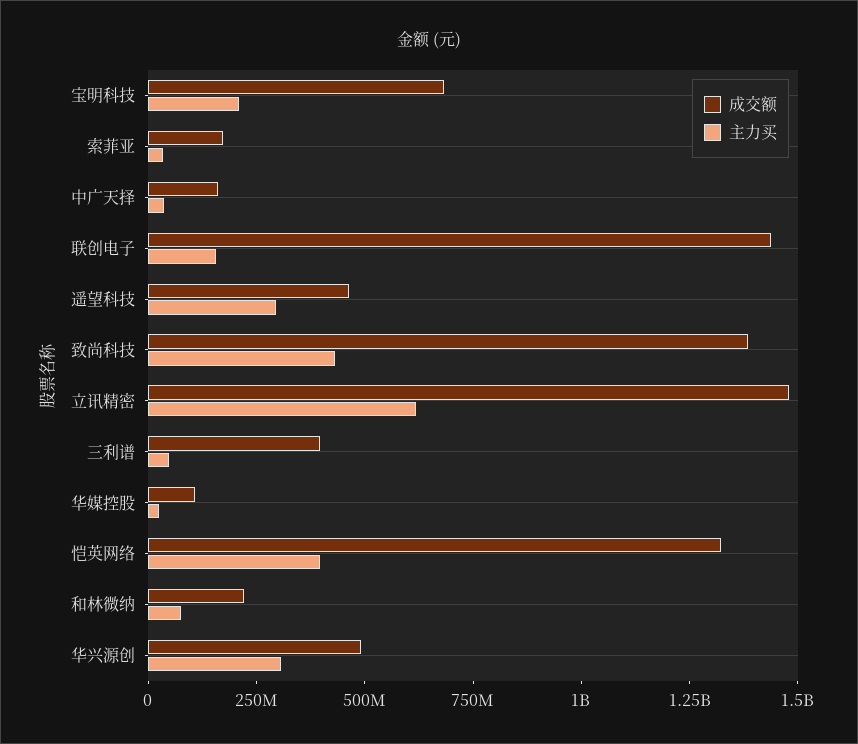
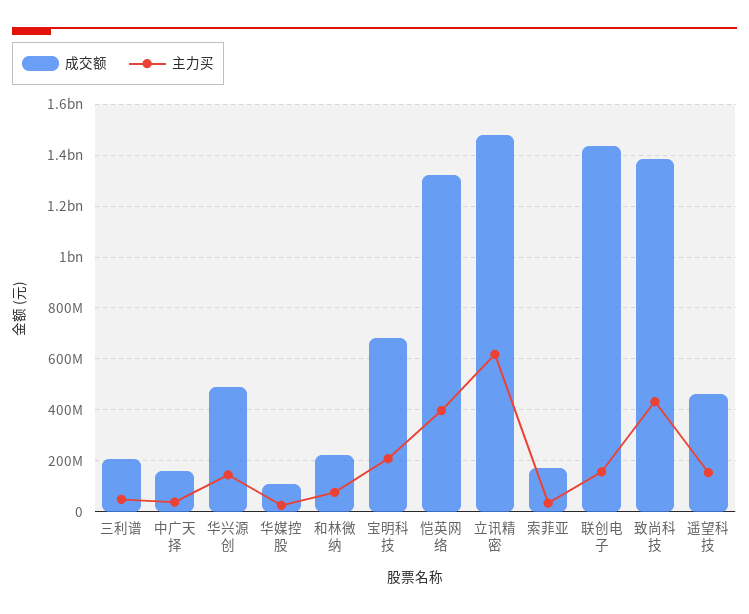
  {
    "成交额": {
      "宝明科技": 675000000,
      "索菲亚": 175000000,
      "中广天择": 150000000,
      "联创电子": 1450000000,
      "遥望科技": 450000000,
      "致尚科技": 1375000000,
      "立讯精密": 1475000000,
-     "三利谱": 400000000,
+     "三利谱": 200000000,
      "华媒控股": 100000000,
      "恺英网络": 1325000000,
      "和林微纳": 225000000,
      "华兴源创": 500000000
    },
    "主力买": {
      "宝明科技": 200000000,
      "索菲亚": 25000000,
      "中广天择": 25000000,
      "联创电子": 150000000,
-     "遥望科技": 300000000,
+     "遥望科技": 150000000,
      "致尚科技": 425000000,
      "立讯精密": 625000000,
      "三利谱": 50000000,
      "华媒控股": 25000000,
      "恺英网络": 400000000,
      "和林微纳": 75000000,
-     "华兴源创": 300000000
+     "华兴源创": 150000000
    }
  }

